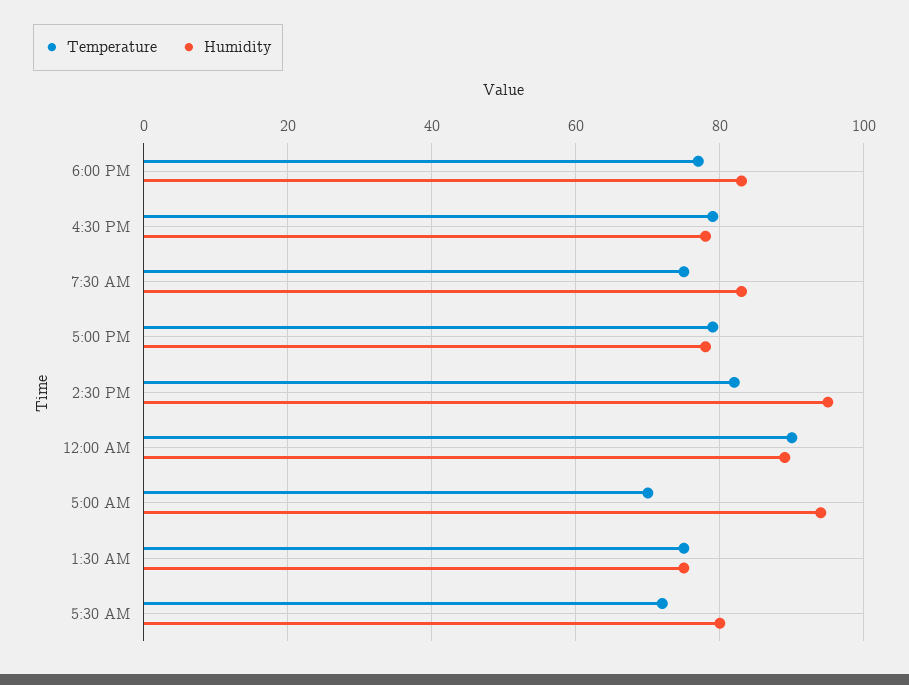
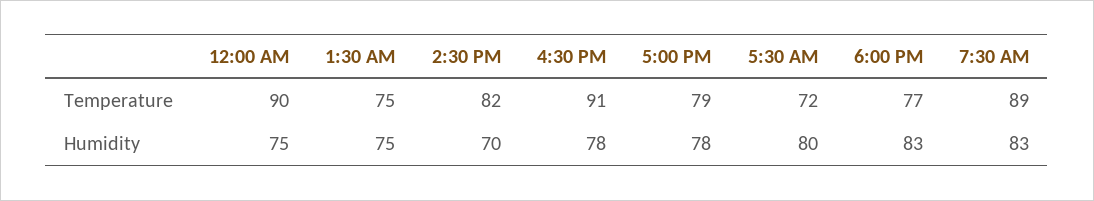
  {
    "Temperature": {
      "6:00 PM": 77,
-     "4:30 PM": 80,
+     "4:30 PM": 91,
-     "7:30 AM": 75,
+     "7:30 AM": 89,
      "5:00 PM": 79,
      "2:30 PM": 82,
      "12:00 AM": 90,
-     "5:00 AM": 70,
      "1:30 AM": 75,
      "5:30 AM": 72
    },
    "Humidity": {
      "6:00 PM": 83,
      "4:30 PM": 78,
      "7:30 AM": 83,
      "5:00 PM": 78,
-     "2:30 PM": 95,
+     "2:30 PM": 70,
-     "12:00 AM": 90,
+     "12:00 AM": 75,
-     "5:00 AM": 95,
      "1:30 AM": 75,
      "5:30 AM": 80
    }
  }

